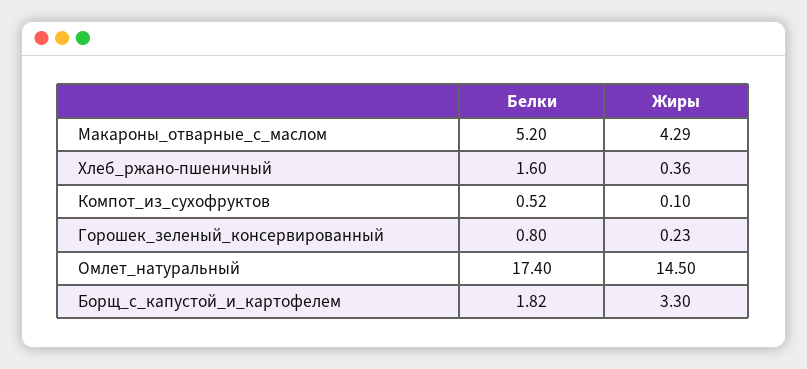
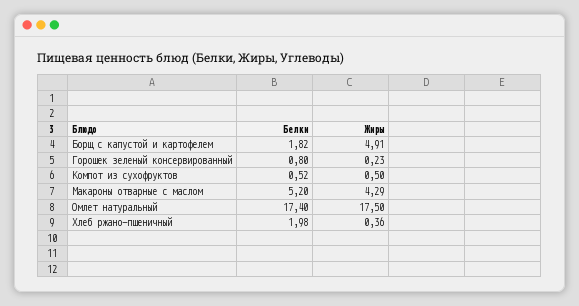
  {
    "Белки": {
      "Макароны_отварные_с_маслом": 5.2,
-     "Хлеб_ржано-пшеничный": 1.6,
+     "Хлеб_ржано-пшеничный": 1.98,
      "Компот_из_сухофруктов": 0.52,
      "Горошек_зеленый_консервированный": 0.8,
      "Омлет_натуральный": 17.4,
      "Борщ_с_капустой_и_картофелем": 1.82
    },
    "Жиры": {
      "Макароны_отварные_с_маслом": 4.29,
      "Хлеб_ржано-пшеничный": 0.36,
-     "Компот_из_сухофруктов": 0.1,
+     "Компот_из_сухофруктов": 0.5,
      "Горошек_зеленый_консервированный": 0.23,
-     "Омлет_натуральный": 14.5,
+     "Омлет_натуральный": 17.5,
-     "Борщ_с_капустой_и_картофелем": 3.3
+     "Борщ_с_капустой_и_картофелем": 4.91
    }
  }

